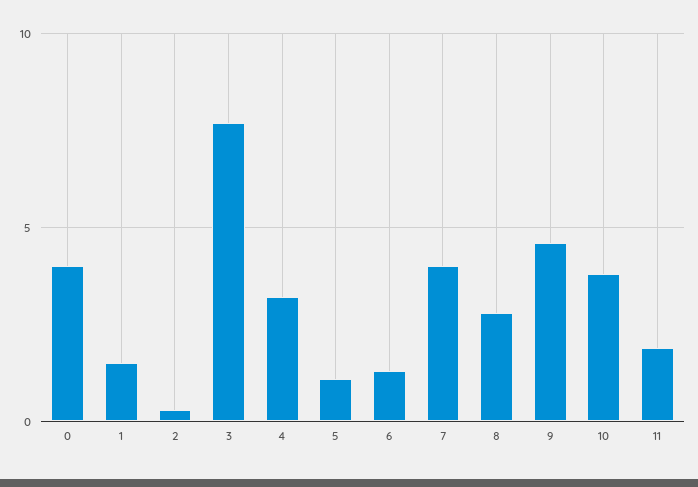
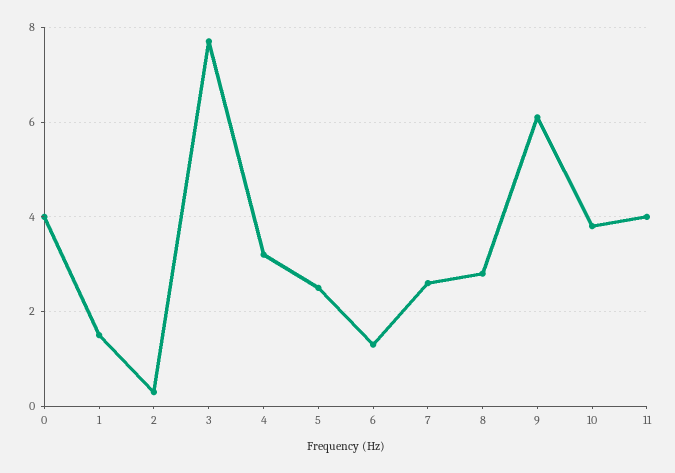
  {
    "0": 4,
    "1": 1.5,
    "2": 0.5,
    "3": 7.5,
    "4": 3,
-   "5": 1,
+   "5": 2.5,
    "6": 1.5,
-   "7": 4,
+   "7": 2.5,
    "8": 3,
-   "9": 4.5,
+   "9": 6,
    "10": 4,
-   "11": 2
+   "11": 4
  }

